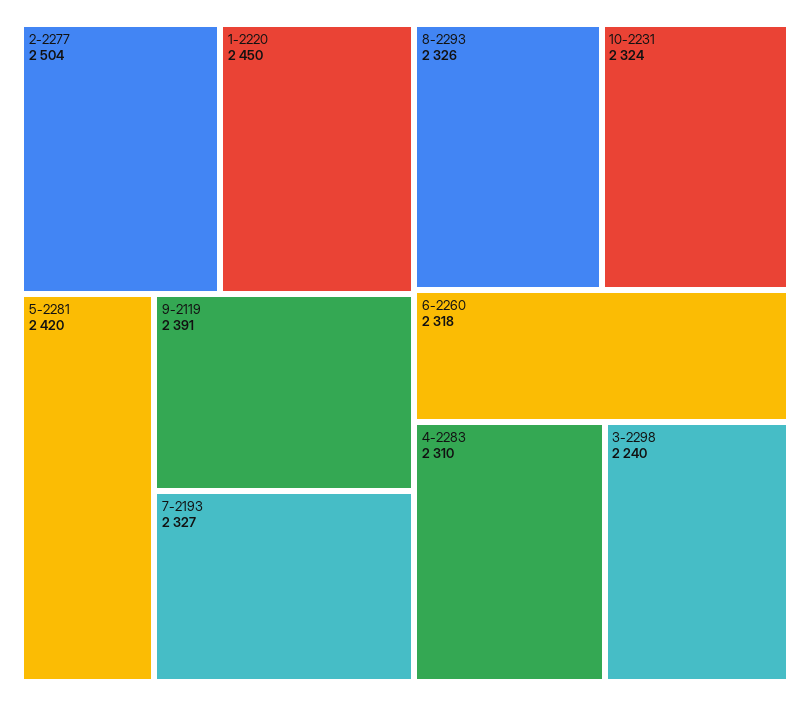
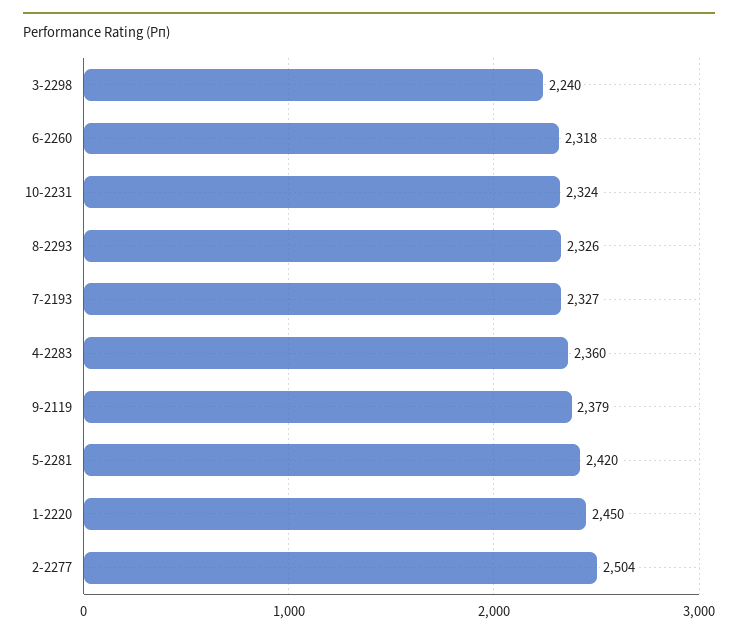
  {
    "2-2277": 2504,
    "1-2220": 2450,
    "5-2281": 2420,
-   "9-2119": 2391,
+   "9-2119": 2379,
    "7-2193": 2327,
    "8-2293": 2326,
    "10-2231": 2324,
    "6-2260": 2318,
-   "4-2283": 2310,
+   "4-2283": 2360,
    "3-2298": 2240
  }

